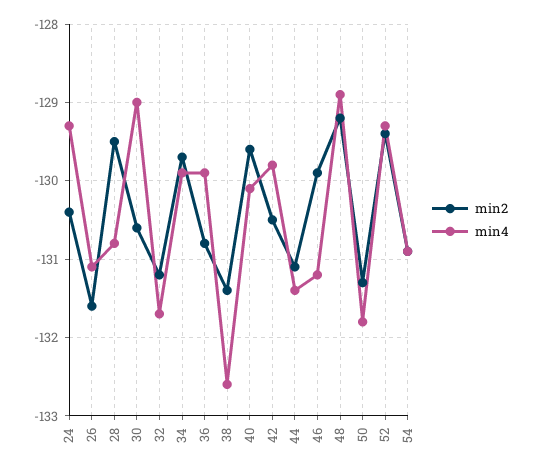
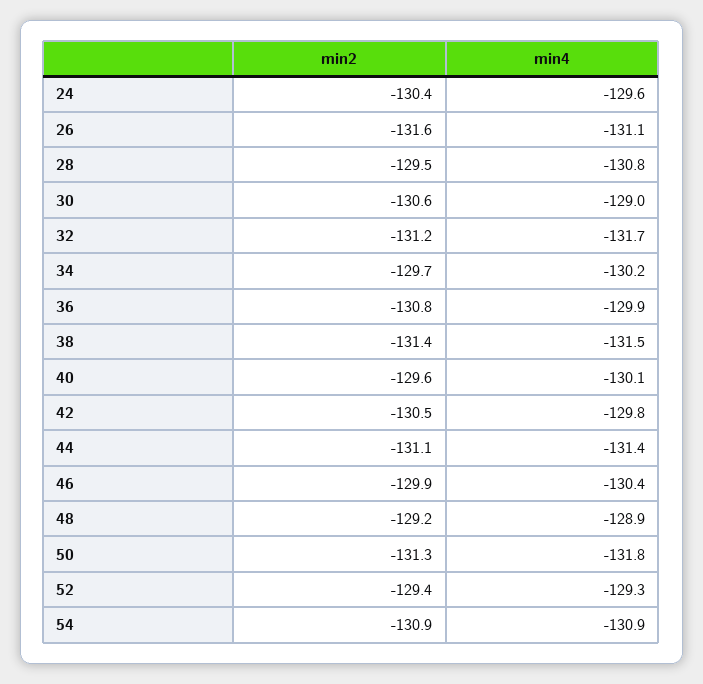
  {
    "min2": {
      "24": -130.4,
      "26": -131.6,
      "28": -129.5,
      "30": -130.6,
      "32": -131.2,
      "34": -129.7,
      "36": -130.8,
      "38": -131.4,
      "40": -129.6,
      "42": -130.5,
      "44": -131.1,
      "46": -129.9,
      "48": -129.2,
      "50": -131.3,
      "52": -129.4,
      "54": -130.9
    },
    "min4": {
-     "24": -129.3,
+     "24": -129.6,
      "26": -131.1,
      "28": -130.8,
      "30": -129,
      "32": -131.7,
-     "34": -129.9,
+     "34": -130.2,
      "36": -129.9,
-     "38": -132.6,
+     "38": -131.5,
      "40": -130.1,
      "42": -129.8,
      "44": -131.4,
-     "46": -131.2,
+     "46": -130.4,
      "48": -128.9,
      "50": -131.8,
      "52": -129.3,
      "54": -130.9
    }
  }

